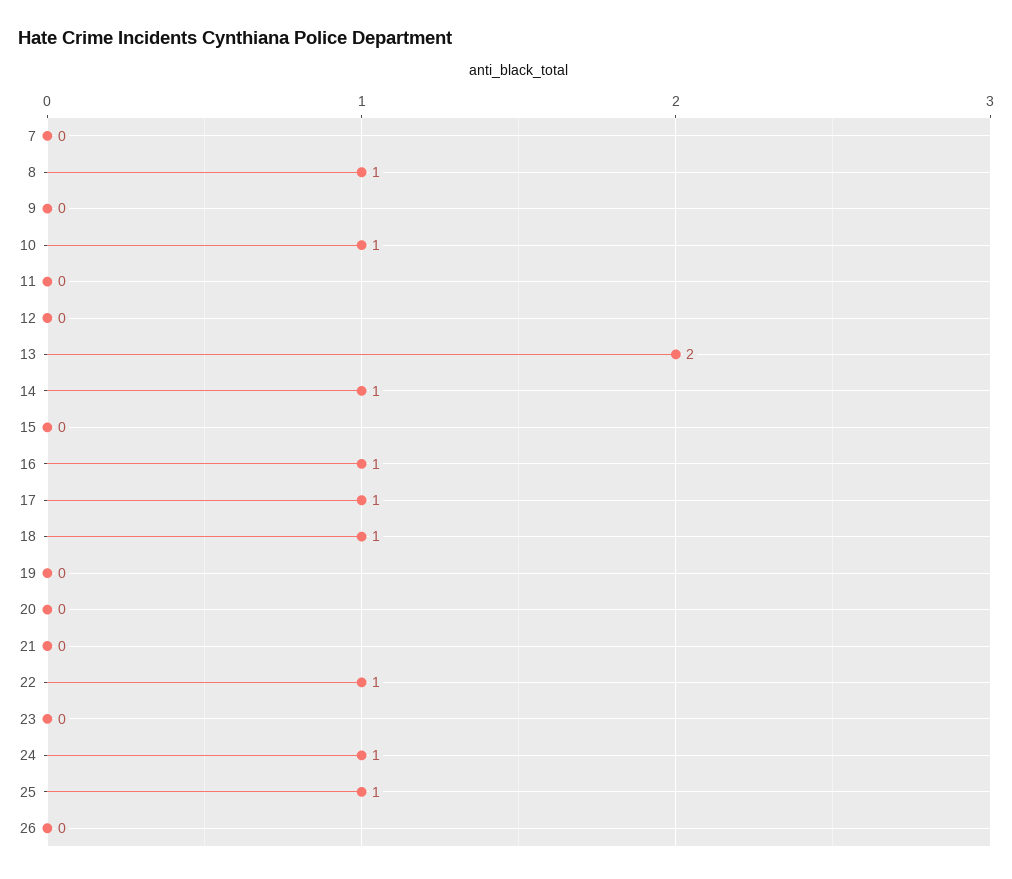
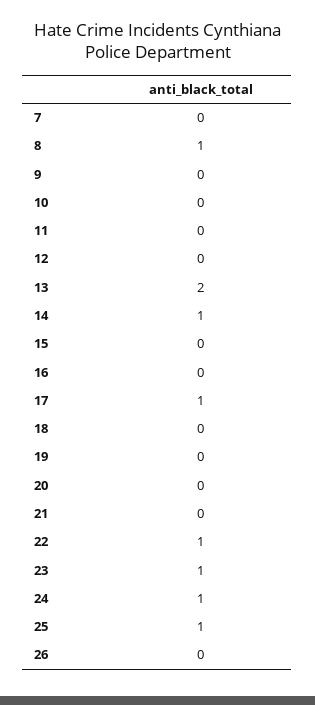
  {
    "7": 0,
    "8": 1,
    "9": 0,
-   "10": 1,
+   "10": 0,
    "11": 0,
    "12": 0,
    "13": 2,
    "14": 1,
    "15": 0,
-   "16": 1,
+   "16": 0,
    "17": 1,
-   "18": 1,
+   "18": 0,
    "19": 0,
    "20": 0,
    "21": 0,
    "22": 1,
-   "23": 0,
+   "23": 1,
    "24": 1,
    "25": 1,
    "26": 0
  }

